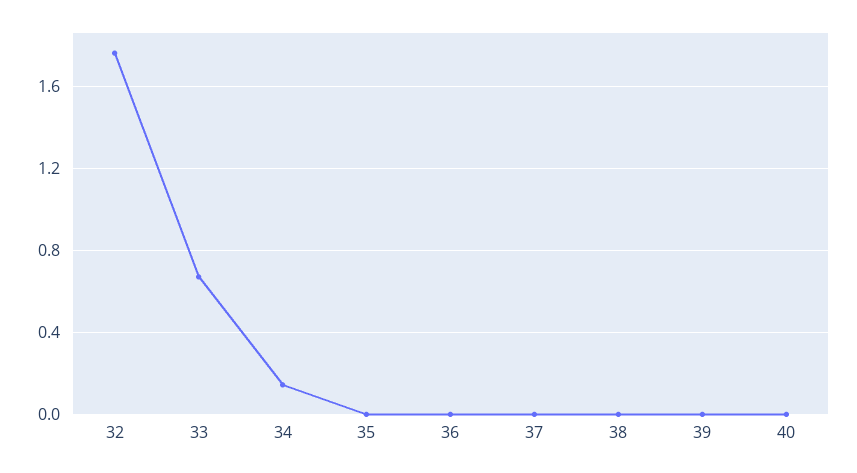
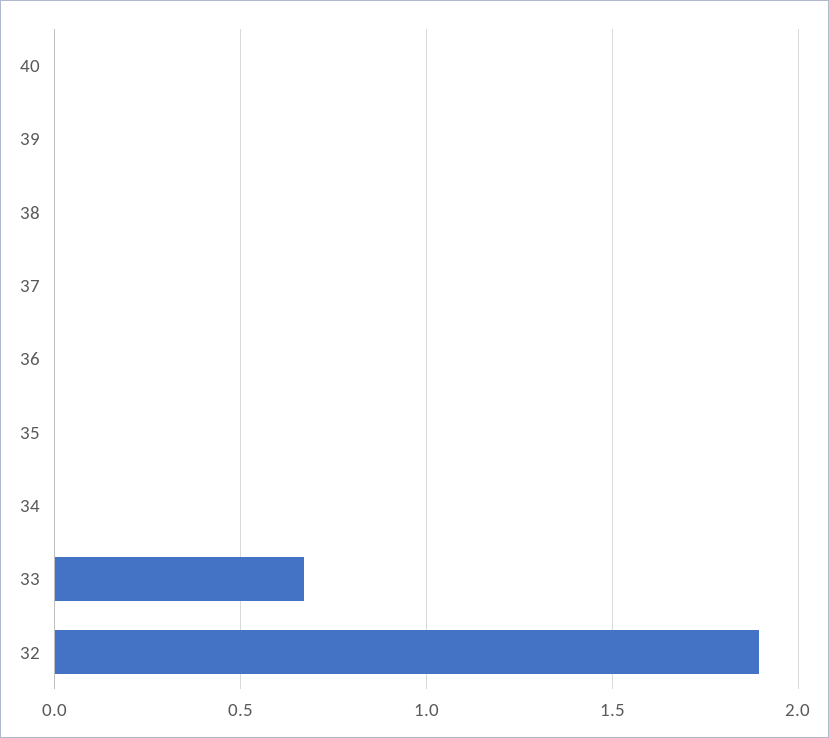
  {
-   "32": 1.75,
+   "32": 1.9,
    "33": 0.65,
-   "34": 0.15,
+   "34": 0,
    "35": 0,
    "36": 0,
    "37": 0,
    "38": 0,
    "39": 0,
    "40": 0
  }

